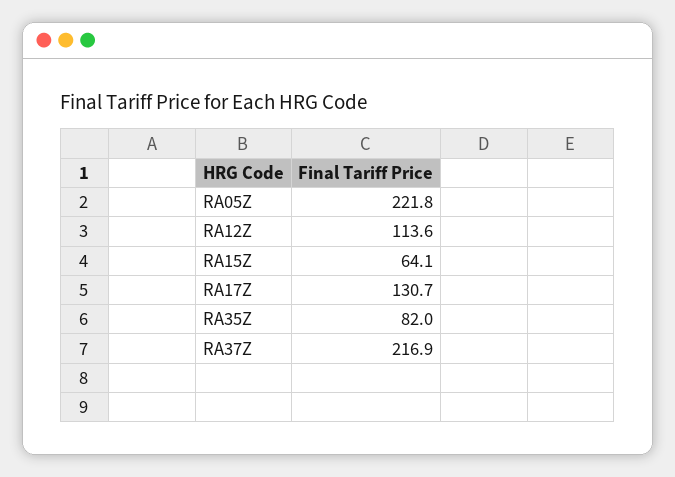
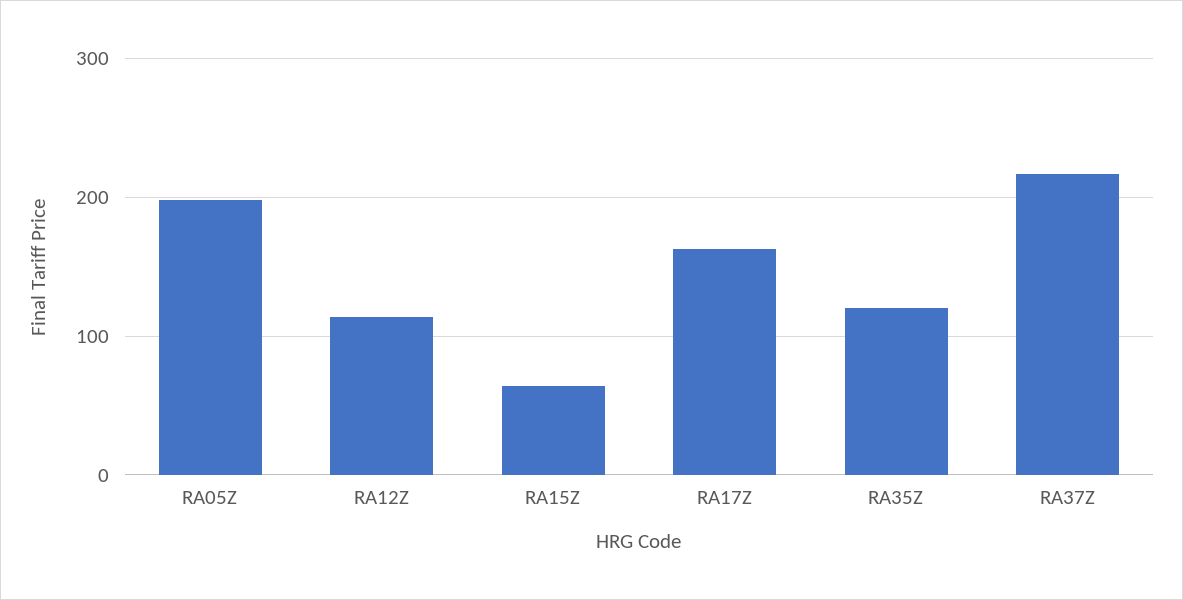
  {
-   "RA05Z": 221.8,
+   "RA05Z": 200,
    "RA12Z": 113.6,
    "RA15Z": 64.1,
-   "RA17Z": 130.7,
+   "RA17Z": 160,
-   "RA35Z": 82,
+   "RA35Z": 120,
    "RA37Z": 216.9
  }

